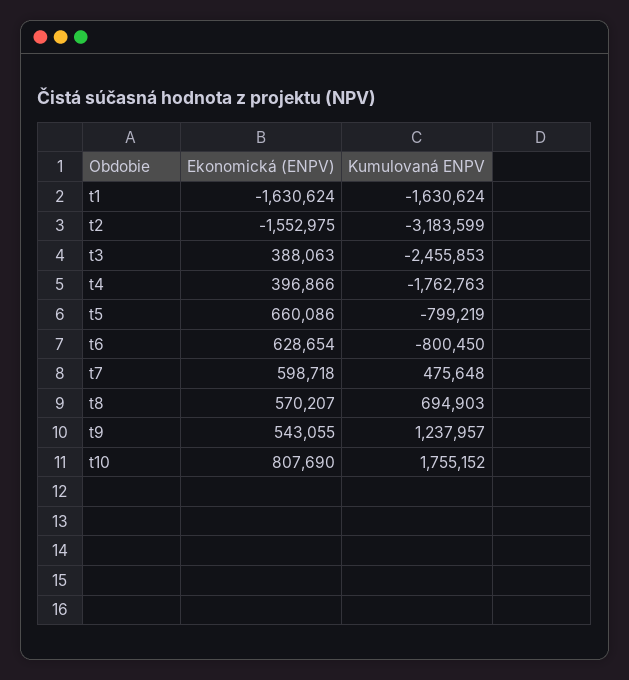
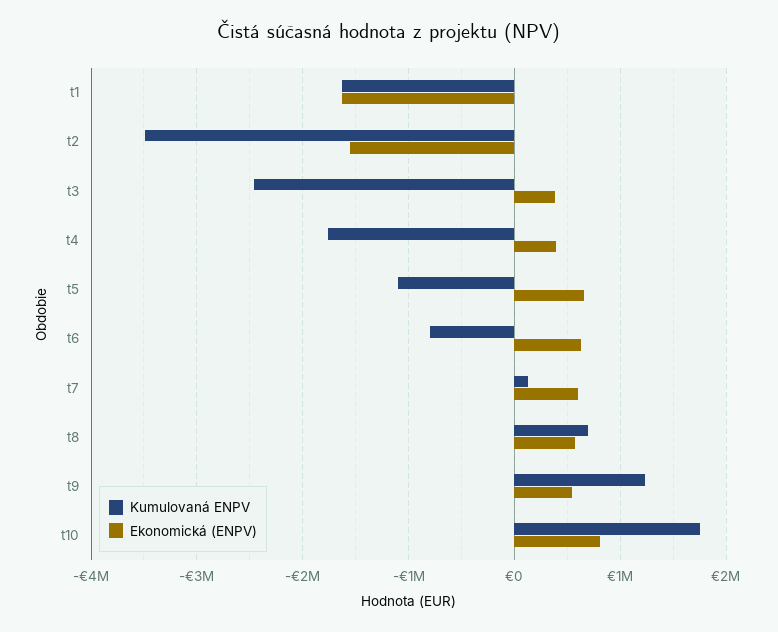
  {
    "Ekonomická (ENPV)": {
      "t1": -1630624,
      "t2": -1552975,
      "t3": 388063,
      "t4": 396866,
      "t5": 660086,
      "t6": 628654,
      "t7": 598718,
      "t8": 570207,
      "t9": 543055,
      "t10": 807690
    },
    "Kumulovaná ENPV": {
      "t1": -1630624,
-     "t2": -3183599,
+     "t2": -3500000,
      "t3": -2455853,
      "t4": -1762763,
-     "t5": -799219,
+     "t5": -1100000,
      "t6": -800450,
-     "t7": 475648,
+     "t7": 100000,
      "t8": 694903,
      "t9": 1237957,
      "t10": 1755152
    }
  }

